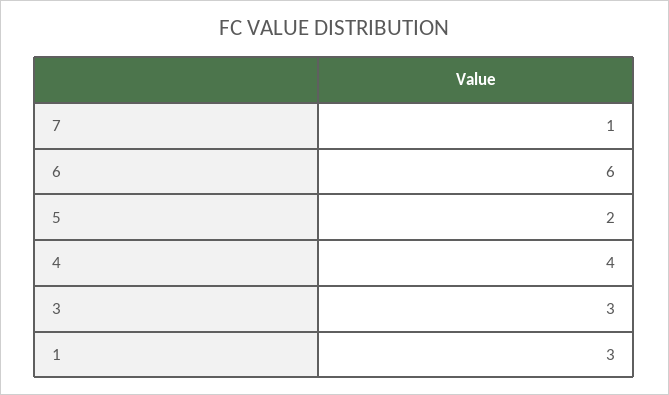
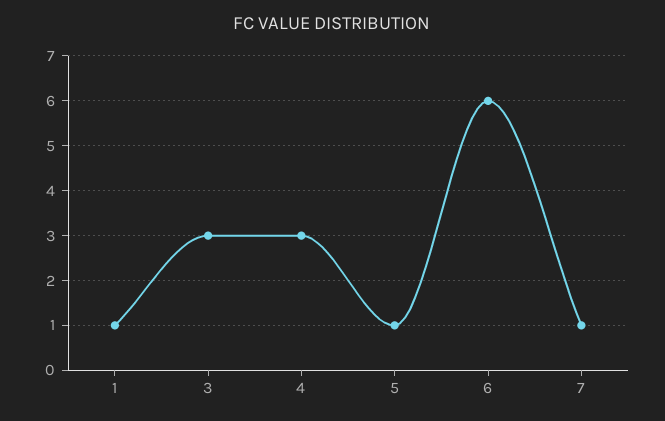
  {
    "7": 1,
    "6": 6,
-   "5": 2,
+   "5": 1,
-   "4": 4,
+   "4": 3,
    "3": 3,
-   "1": 3
+   "1": 1
  }

